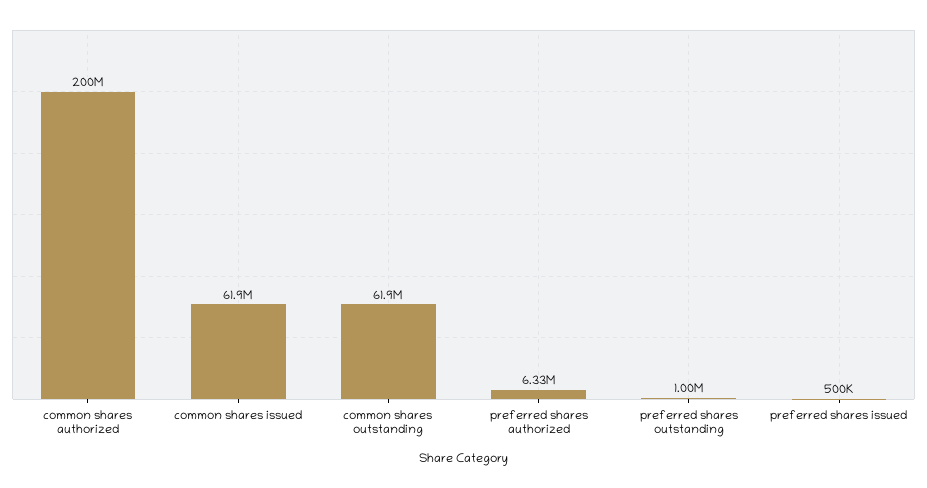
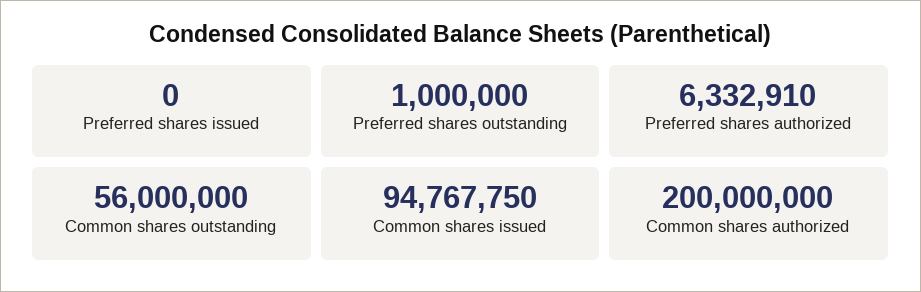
  {
    "common shares authorized": 200000000,
-   "common shares issued": 61900000,
+   "common shares issued": 94767750,
-   "common shares outstanding": 61900000,
+   "common shares outstanding": 56000000,
    "preferred shares authorized": 6332910,
    "preferred shares outstanding": 1000000,
-   "preferred shares issued": 500000
+   "preferred shares issued": 0
  }

